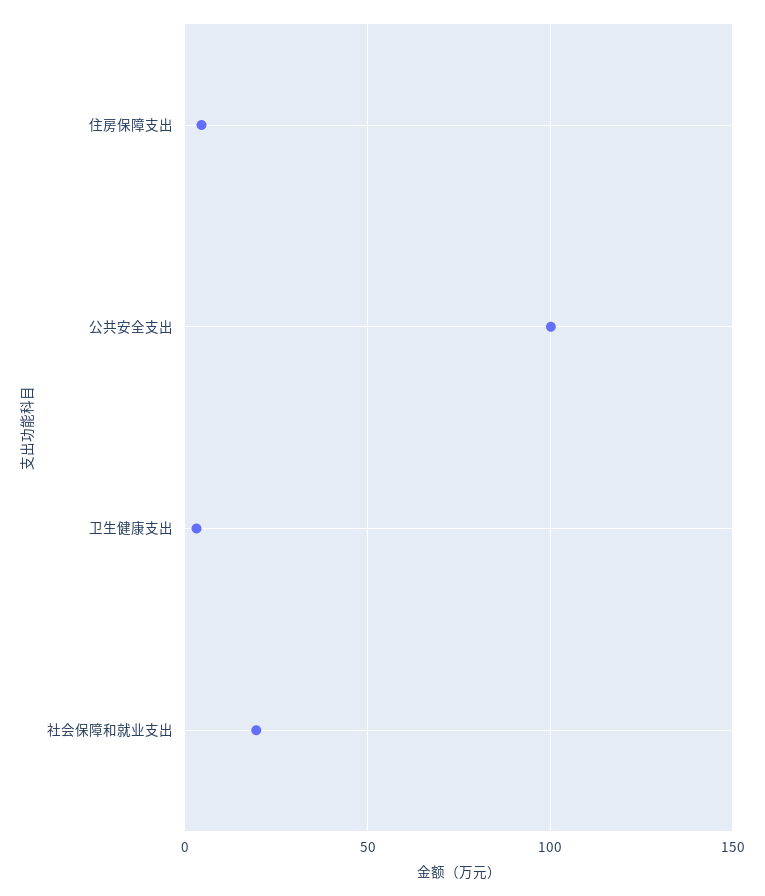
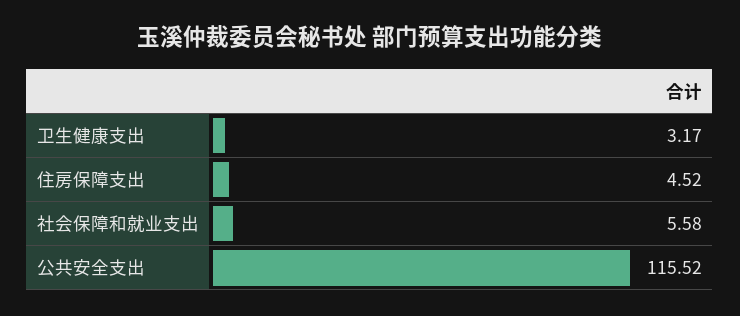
  {
    "住房保障支出": 4.52,
-   "公共安全支出": 100,
+   "公共安全支出": 115.52,
    "卫生健康支出": 3.17,
-   "社会保障和就业支出": 20
+   "社会保障和就业支出": 5.58
  }

